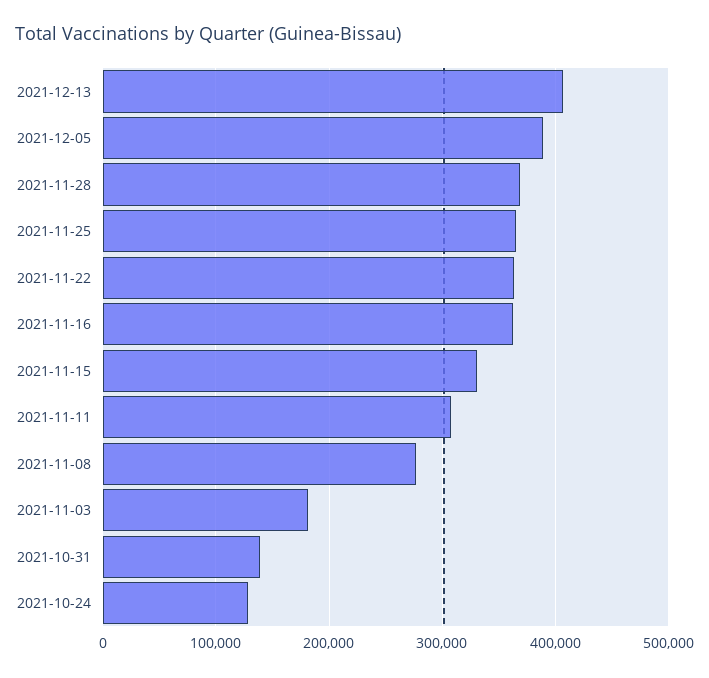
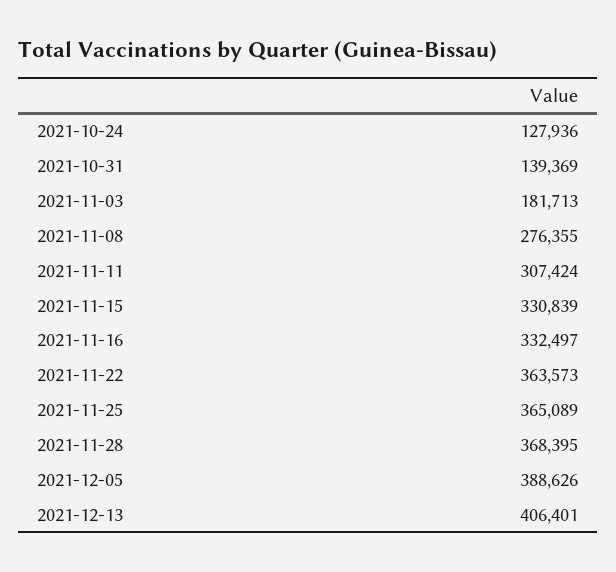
  {
    "2021-12-13": 406401,
    "2021-12-05": 388626,
    "2021-11-28": 368395,
    "2021-11-25": 365089,
    "2021-11-22": 363573,
-   "2021-11-16": 360000,
+   "2021-11-16": 332497,
    "2021-11-15": 330839,
    "2021-11-11": 307424,
    "2021-11-08": 276355,
    "2021-11-03": 181713,
    "2021-10-31": 139369,
    "2021-10-24": 127936
  }

